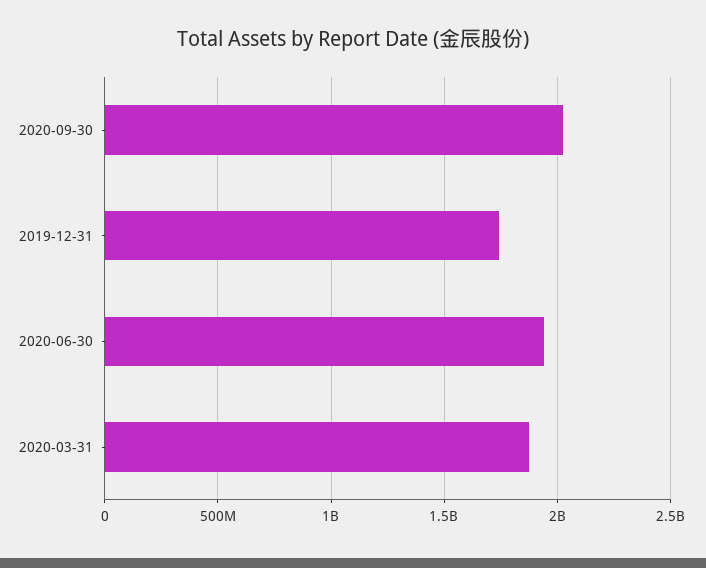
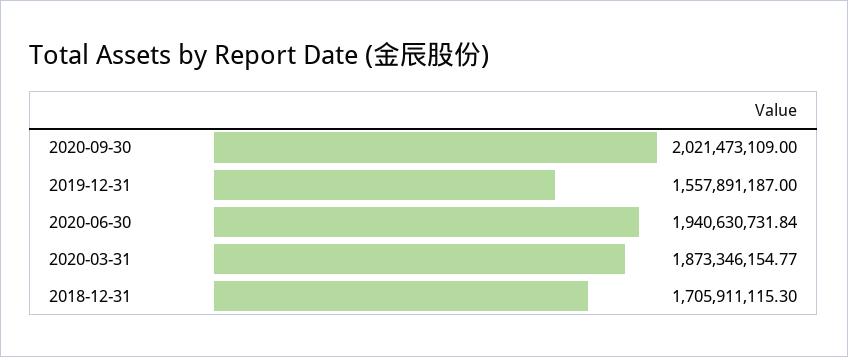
  {
    "2020-09-30": 2021473109,
-   "2019-12-31": 1750000000,
+   "2019-12-31": 1557891187,
    "2020-06-30": 1940630731.84,
-   "2020-03-31": 1873346154.77
+   "2020-03-31": 1873346154.77,
+   "2018-12-31": 1705911115.3
  }

